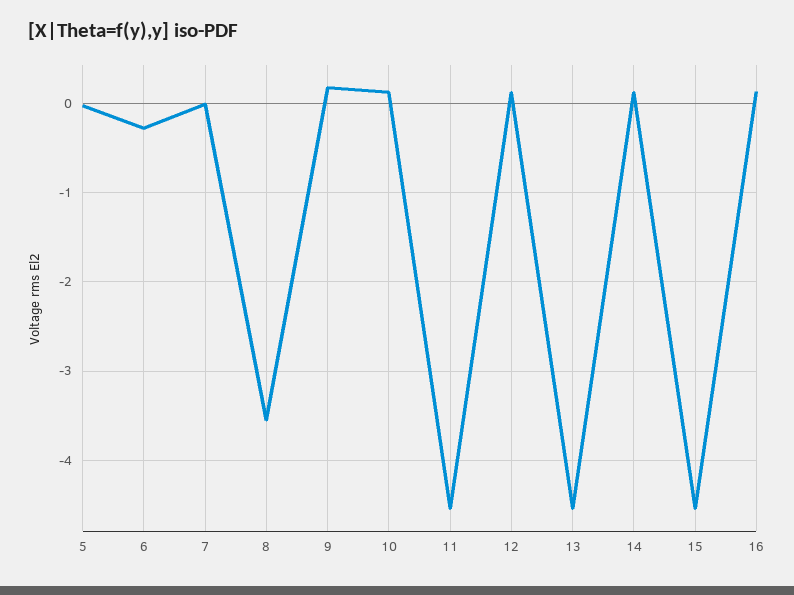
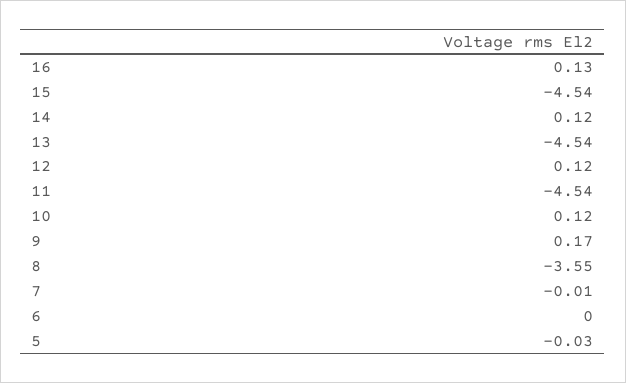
  {
    "5": -0.03,
-   "6": -0.3,
+   "6": 0,
    "7": -0.01,
    "8": -3.55,
    "9": 0.17,
    "10": 0.12,
    "11": -4.54,
    "12": 0.12,
    "13": -4.54,
    "14": 0.12,
    "15": -4.54,
    "16": 0.13
  }

